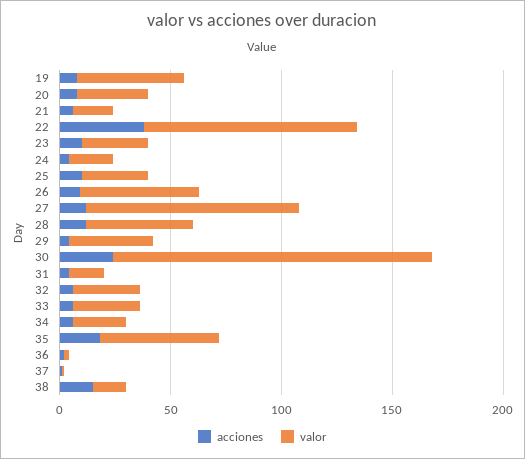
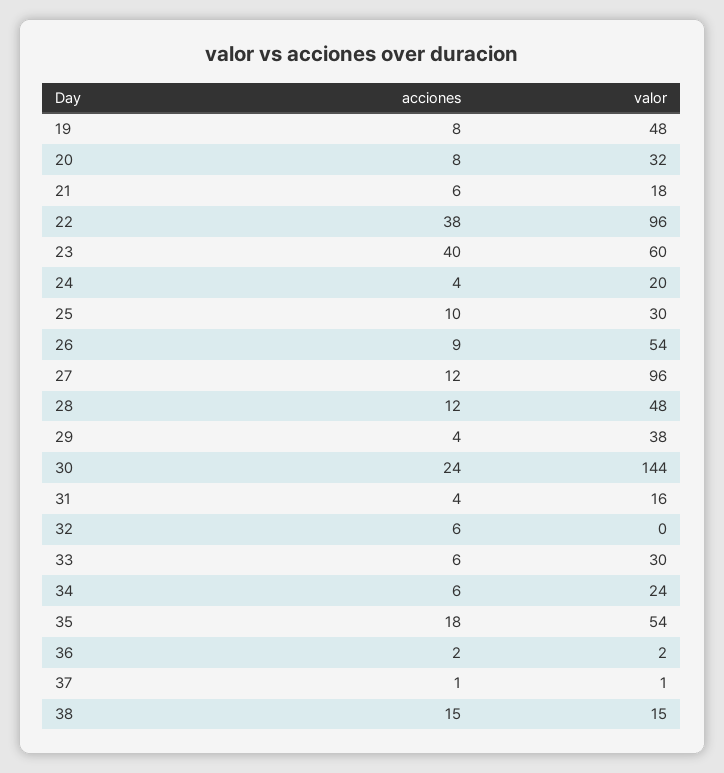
  {
    "acciones": {
      "19": 8,
      "20": 8,
      "21": 6,
      "22": 38,
-     "23": 10,
+     "23": 40,
      "24": 4,
      "25": 10,
      "26": 9,
      "27": 12,
      "28": 12,
      "29": 4,
      "30": 24,
      "31": 4,
      "32": 6,
      "33": 6,
      "34": 6,
      "35": 18,
      "36": 2,
      "37": 1,
      "38": 15
    },
    "valor": {
      "19": 48,
      "20": 32,
      "21": 18,
      "22": 96,
-     "23": 30,
+     "23": 60,
      "24": 20,
      "25": 30,
      "26": 54,
      "27": 96,
      "28": 48,
      "29": 38,
      "30": 144,
      "31": 16,
-     "32": 30,
+     "32": 0,
      "33": 30,
      "34": 24,
      "35": 54,
      "36": 2,
      "37": 1,
      "38": 15
    }
  }

